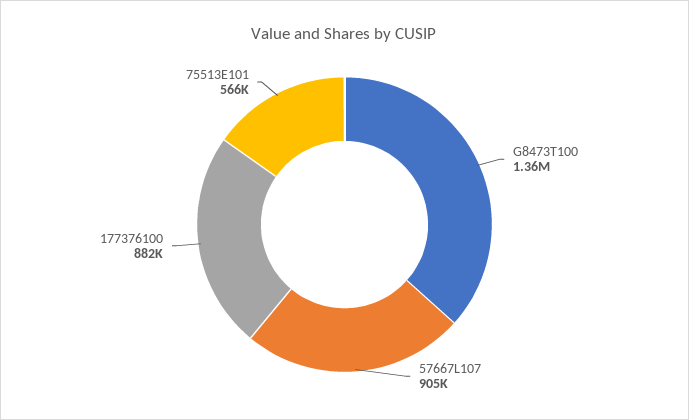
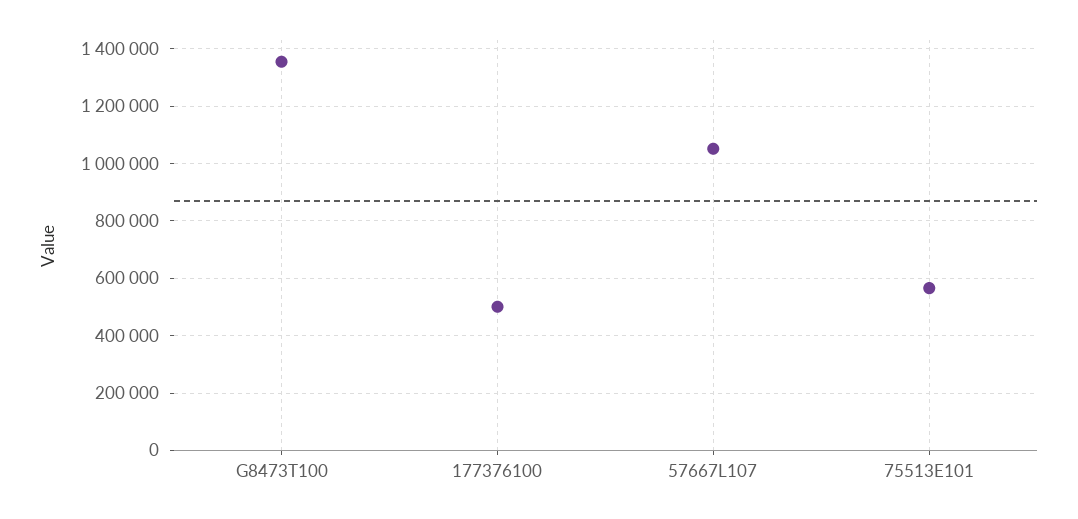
  {
    "G8473T100": 1360000,
-   "57667L107": 905000,
+   "57667L107": 1050000,
-   "177376100": 882000,
+   "177376100": 500000,
    "75513E101": 566000
  }

